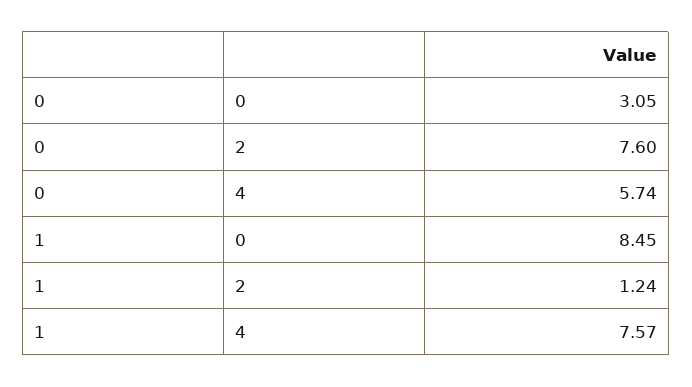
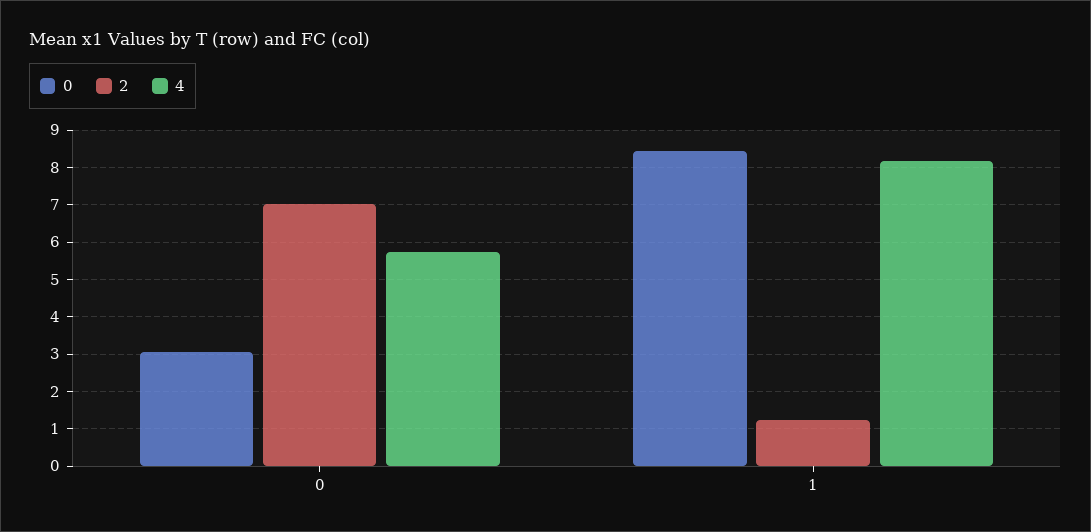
  {
    "0": {
      "0": 3.05,
      "1": 8.45
    },
    "2": {
-     "0": 7.6,
+     "0": 7,
      "1": 1.24
    },
    "4": {
      "0": 5.74,
-     "1": 7.57
+     "1": 8.2
    }
  }

